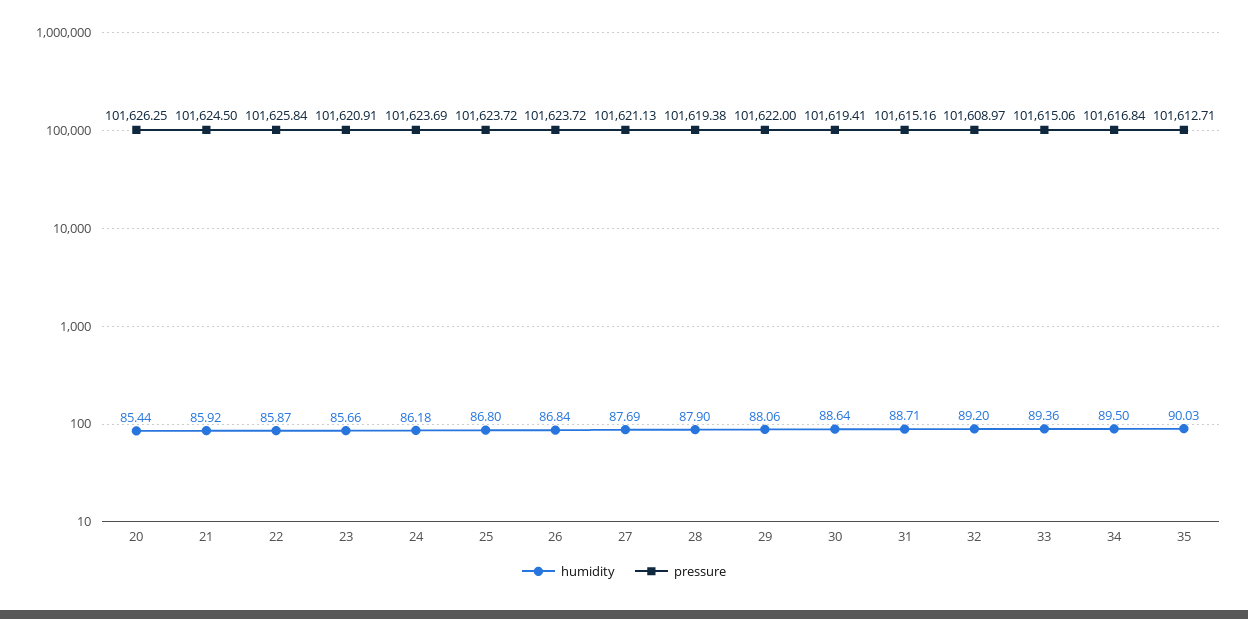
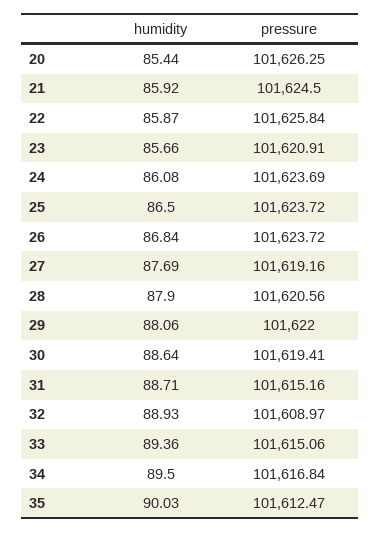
  {
    "humidity": {
      "20": 85.44,
      "21": 85.92,
      "22": 85.87,
      "23": 85.66,
-     "24": 86.18,
+     "24": 86.08,
-     "25": 86.8,
+     "25": 86.5,
      "26": 86.84,
      "27": 87.69,
      "28": 87.9,
      "29": 88.06,
      "30": 88.64,
      "31": 88.71,
-     "32": 89.2,
+     "32": 88.93,
      "33": 89.36,
      "34": 89.5,
      "35": 90.03
    },
    "pressure": {
      "20": 101626.25,
      "21": 101624.5,
      "22": 101625.84,
      "23": 101620.91,
      "24": 101623.69,
      "25": 101623.72,
      "26": 101623.72,
-     "27": 101621.13,
+     "27": 101619.16,
-     "28": 101619.38,
+     "28": 101620.56,
      "29": 101622,
      "30": 101619.41,
      "31": 101615.16,
      "32": 101608.97,
      "33": 101615.06,
      "34": 101616.84,
-     "35": 101612.71
+     "35": 101612.47
    }
  }

